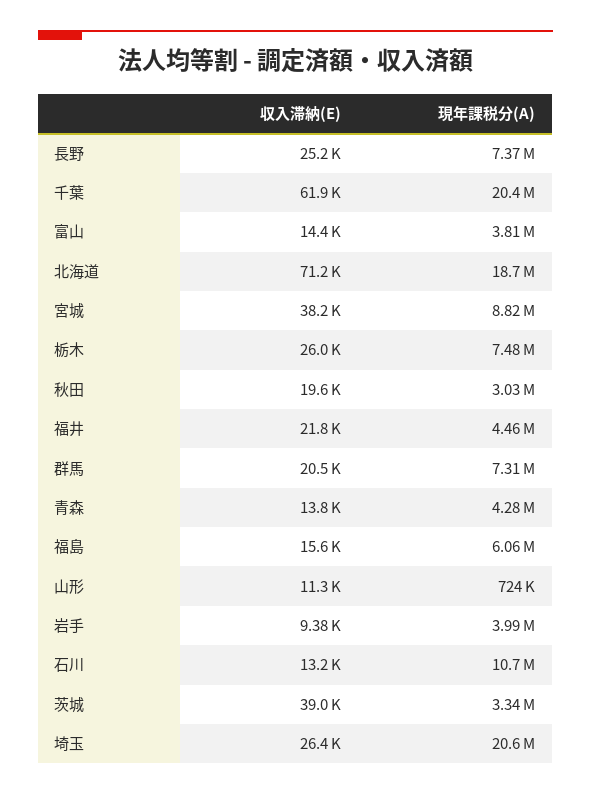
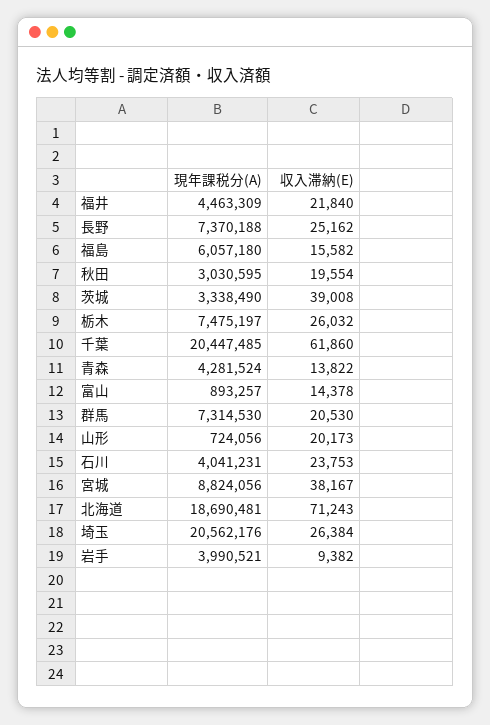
  {
    "収入滞納(E)": {
      "長野": 25162,
      "千葉": 61860,
      "富山": 14378,
      "北海道": 71243,
      "宮城": 38167,
      "栃木": 26032,
      "秋田": 19554,
      "福井": 21840,
      "群馬": 20530,
      "青森": 13822,
      "福島": 15582,
-     "山形": 11300,
+     "山形": 20173,
      "岩手": 9382,
-     "石川": 13200,
+     "石川": 23753,
      "茨城": 39008,
      "埼玉": 26384
    },
    "現年課税分(A)": {
      "長野": 7370188,
      "千葉": 20447485,
-     "富山": 3810000,
+     "富山": 893257,
      "北海道": 18690481,
      "宮城": 8824056,
      "栃木": 7475197,
      "秋田": 3030595,
      "福井": 4463309,
      "群馬": 7314530,
      "青森": 4281524,
      "福島": 6057180,
      "山形": 724056,
      "岩手": 3990521,
-     "石川": 10700000,
+     "石川": 4041231,
      "茨城": 3338490,
      "埼玉": 20562176
    }
  }

